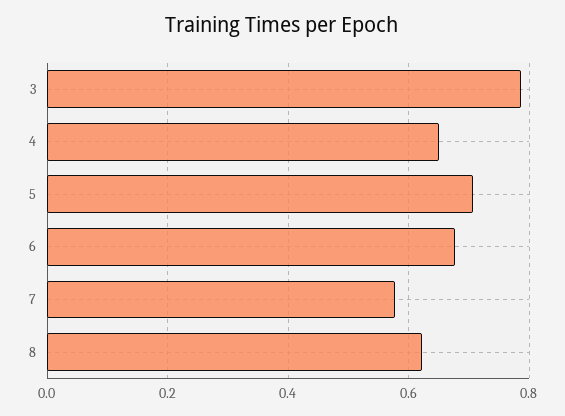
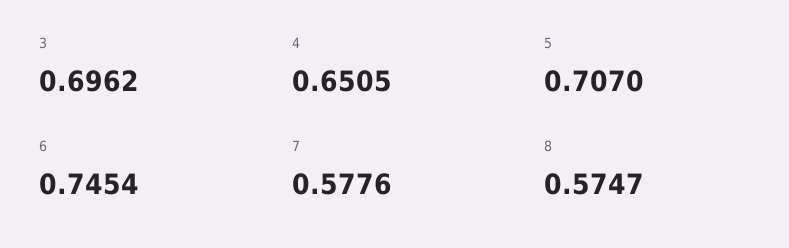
  {
-   "3": 0.78,
+   "3": 0.6962,
    "4": 0.6505,
    "5": 0.707,
-   "6": 0.68,
+   "6": 0.7454,
    "7": 0.5776,
-   "8": 0.62
+   "8": 0.5747
  }

